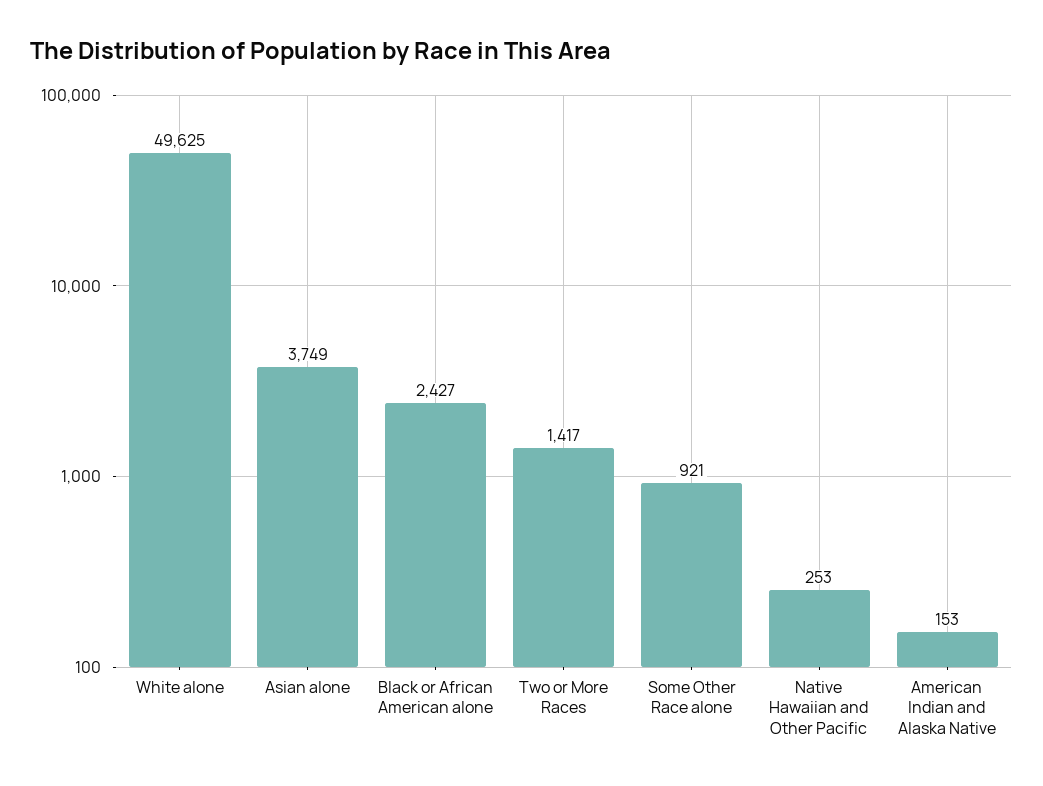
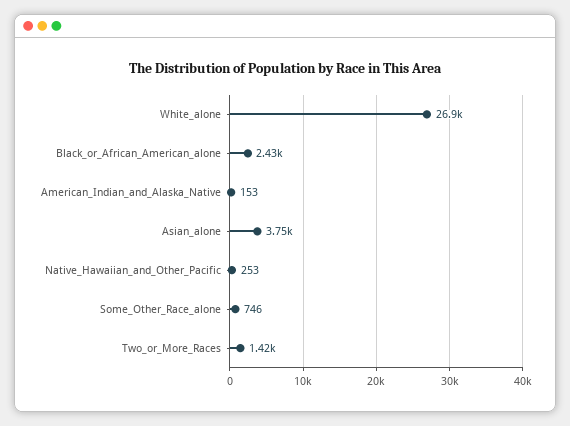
  {
-   "White alone": 49625,
+   "White alone": 26900,
    "Asian alone": 3749,
    "Black or African American alone": 2427,
    "Two or More Races": 1417,
-   "Some Other Race alone": 921,
+   "Some Other Race alone": 746,
    "Native Hawaiian and Other Pacific": 253,
    "American Indian and Alaska Native": 153
  }

